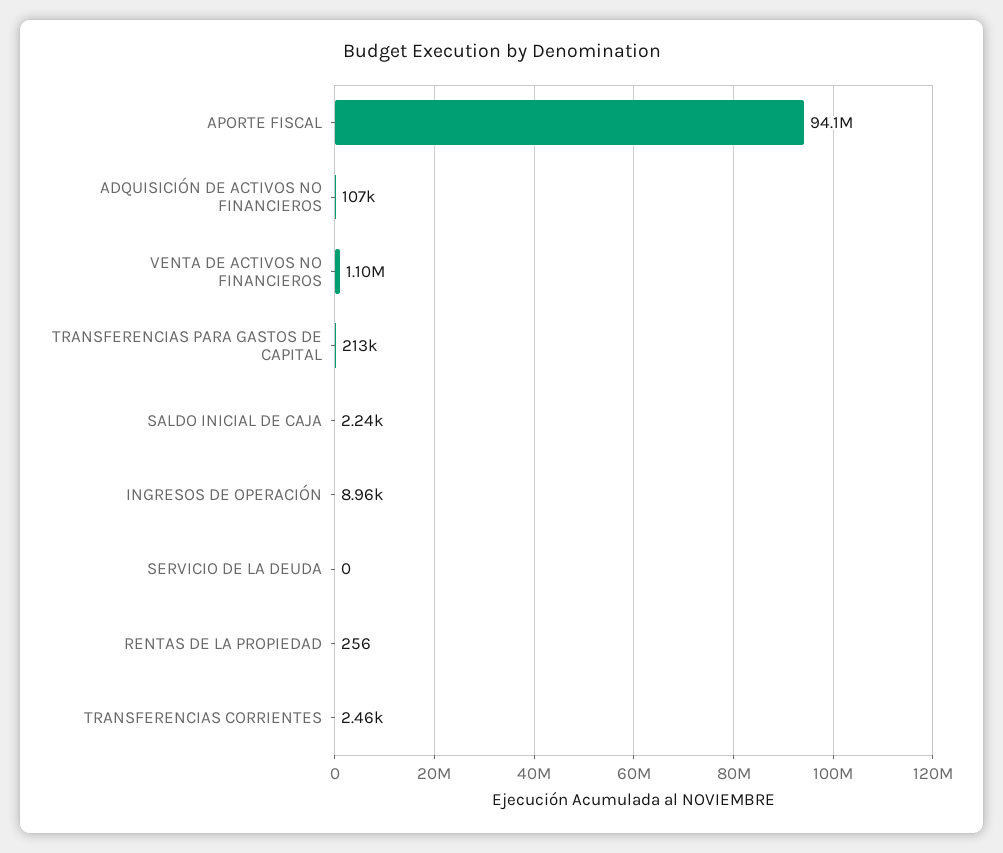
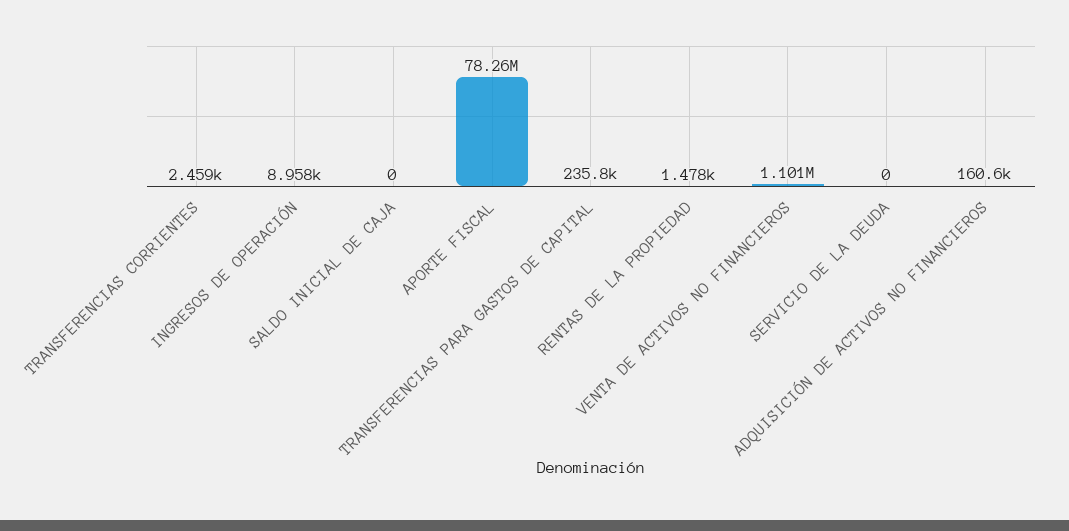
  {
-   "APORTE FISCAL": 94100000,
+   "APORTE FISCAL": 78260000,
-   "ADQUISICIÓN DE ACTIVOS NO FINANCIEROS": 107000,
+   "ADQUISICIÓN DE ACTIVOS NO FINANCIEROS": 160600,
    "VENTA DE ACTIVOS NO FINANCIEROS": 1101000,
-   "TRANSFERENCIAS PARA GASTOS DE CAPITAL": 213000,
+   "TRANSFERENCIAS PARA GASTOS DE CAPITAL": 235800,
-   "SALDO INICIAL DE CAJA": 2240,
+   "SALDO INICIAL DE CAJA": 0,
    "INGRESOS DE OPERACIÓN": 8958,
    "SERVICIO DE LA DEUDA": 0,
-   "RENTAS DE LA PROPIEDAD": 256,
+   "RENTAS DE LA PROPIEDAD": 1478,
    "TRANSFERENCIAS CORRIENTES": 2459
  }

